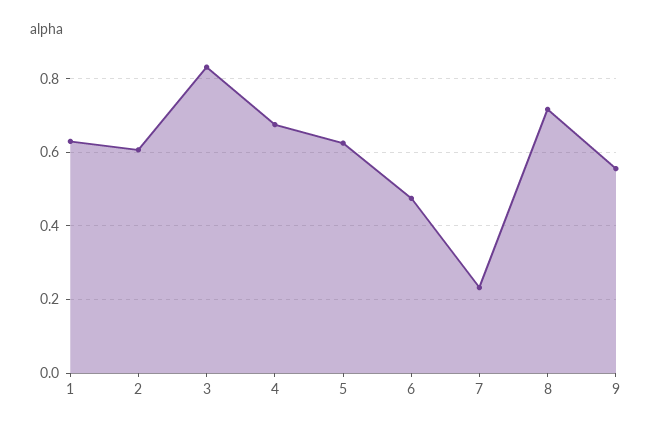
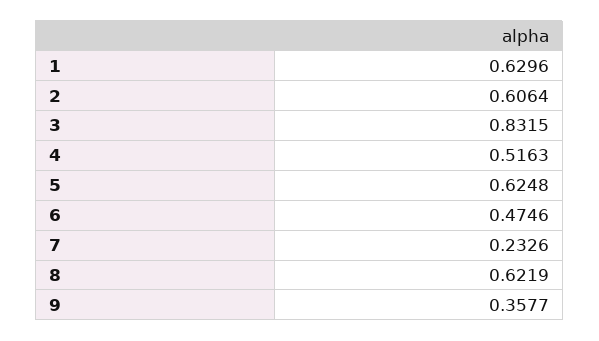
  {
    "1": 0.6296,
    "2": 0.6064,
    "3": 0.8315,
-   "4": 0.68,
+   "4": 0.5163,
    "5": 0.6248,
    "6": 0.4746,
    "7": 0.2326,
-   "8": 0.72,
+   "8": 0.6219,
-   "9": 0.56
+   "9": 0.3577
  }

